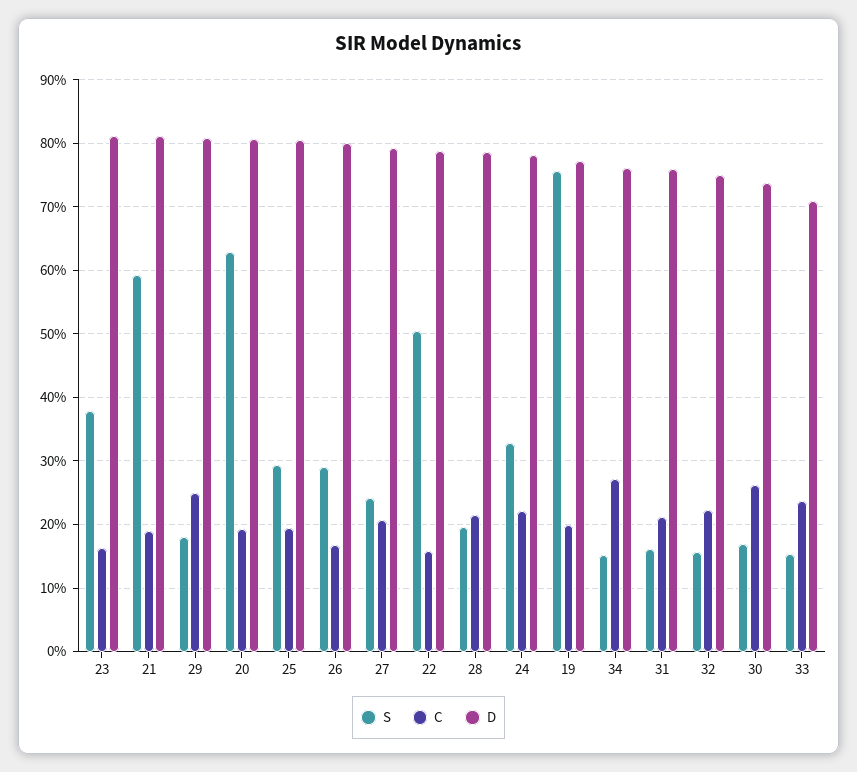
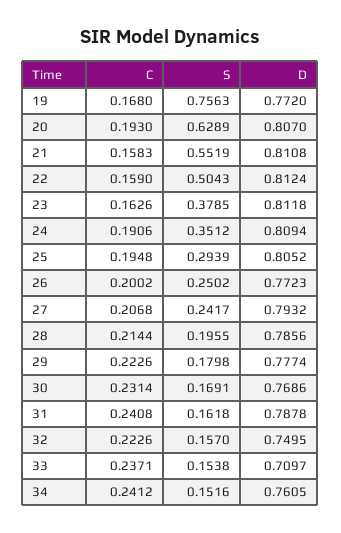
  {
    "S": {
      "23": 0.3785,
-     "21": 0.59,
+     "21": 0.5519,
      "29": 0.1798,
      "20": 0.6289,
      "25": 0.2939,
-     "26": 0.29,
+     "26": 0.2502,
      "27": 0.2417,
      "22": 0.5043,
      "28": 0.1955,
-     "24": 0.33,
+     "24": 0.3512,
      "19": 0.7563,
      "34": 0.1516,
      "31": 0.1618,
      "32": 0.157,
      "30": 0.1691,
      "33": 0.1538
    },
    "C": {
      "23": 0.1626,
-     "21": 0.19,
+     "21": 0.1583,
-     "29": 0.25,
+     "29": 0.2226,
      "20": 0.193,
      "25": 0.1948,
-     "26": 0.17,
+     "26": 0.2002,
      "27": 0.2068,
      "22": 0.159,
      "28": 0.2144,
-     "24": 0.22,
+     "24": 0.1906,
-     "19": 0.2,
+     "19": 0.168,
-     "34": 0.27,
+     "34": 0.2412,
-     "31": 0.21,
+     "31": 0.2408,
      "32": 0.2226,
-     "30": 0.26,
+     "30": 0.2314,
      "33": 0.2371
    },
    "D": {
      "23": 0.8118,
      "21": 0.8108,
-     "29": 0.81,
+     "29": 0.7774,
      "20": 0.807,
      "25": 0.8052,
-     "26": 0.8,
+     "26": 0.7723,
      "27": 0.7932,
-     "22": 0.79,
+     "22": 0.8124,
      "28": 0.7856,
-     "24": 0.78,
+     "24": 0.8094,
      "19": 0.772,
      "34": 0.7605,
-     "31": 0.76,
+     "31": 0.7878,
      "32": 0.7495,
-     "30": 0.74,
+     "30": 0.7686,
      "33": 0.7097
    }
  }

